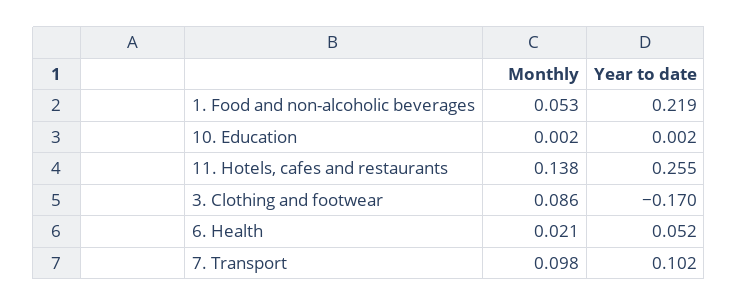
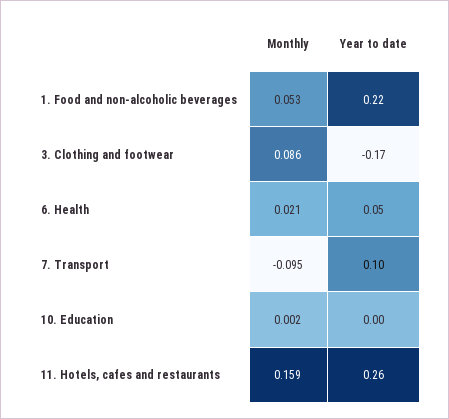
  {
    "Monthly": {
      "1. Food and non-alcoholic beverages": 0.053,
      "10. Education": 0.002,
-     "11. Hotels, cafes and restaurants": 0.138,
+     "11. Hotels, cafes and restaurants": 0.159,
      "3. Clothing and footwear": 0.086,
      "6. Health": 0.021,
-     "7. Transport": 0.098
+     "7. Transport": -0.095
    },
    "Year to date": {
      "1. Food and non-alcoholic beverages": 0.219,
      "10. Education": 0.002,
      "11. Hotels, cafes and restaurants": 0.255,
      "3. Clothing and footwear": -0.17,
      "6. Health": 0.052,
      "7. Transport": 0.102
    }
  }

